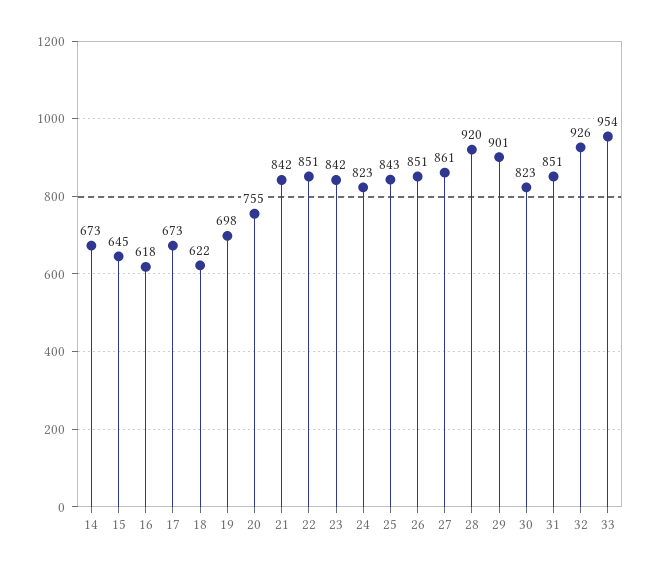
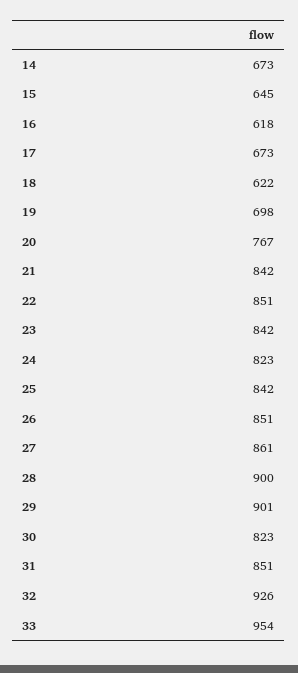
  {
    "14": 673,
    "15": 645,
    "16": 618,
    "17": 673,
    "18": 622,
    "19": 698,
-   "20": 755,
+   "20": 767,
    "21": 842,
    "22": 851,
    "23": 842,
    "24": 823,
-   "25": 843,
+   "25": 842,
    "26": 851,
    "27": 861,
-   "28": 920,
+   "28": 900,
    "29": 901,
    "30": 823,
    "31": 851,
    "32": 926,
    "33": 954
  }

